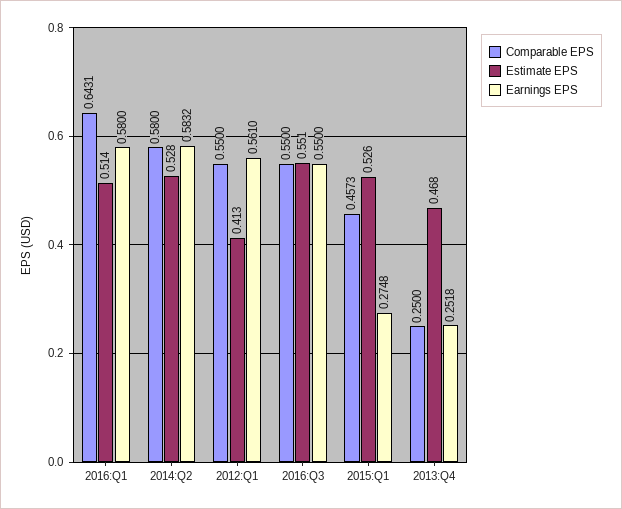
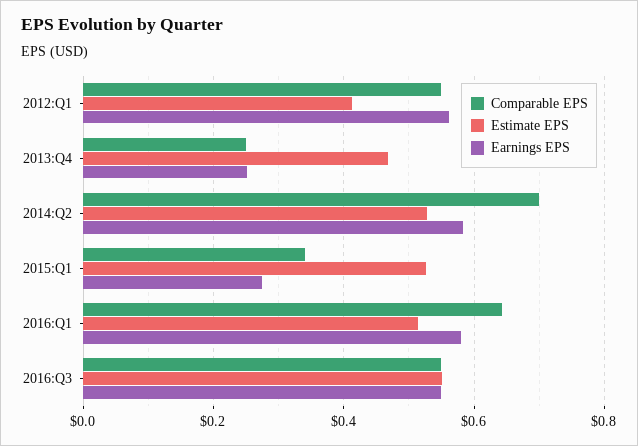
  {
    "Comparable EPS": {
      "2016:Q1": 0.6431,
-     "2014:Q2": 0.58,
+     "2014:Q2": 0.7,
      "2012:Q1": 0.55,
      "2016:Q3": 0.55,
-     "2015:Q1": 0.4573,
+     "2015:Q1": 0.34,
      "2013:Q4": 0.25
    },
    "Estimate EPS": {
      "2016:Q1": 0.514,
      "2014:Q2": 0.528,
      "2012:Q1": 0.413,
      "2016:Q3": 0.551,
      "2015:Q1": 0.526,
      "2013:Q4": 0.468
    },
    "Earnings EPS": {
      "2016:Q1": 0.58,
      "2014:Q2": 0.5832,
      "2012:Q1": 0.561,
      "2016:Q3": 0.55,
      "2015:Q1": 0.2748,
      "2013:Q4": 0.2518
    }
  }

